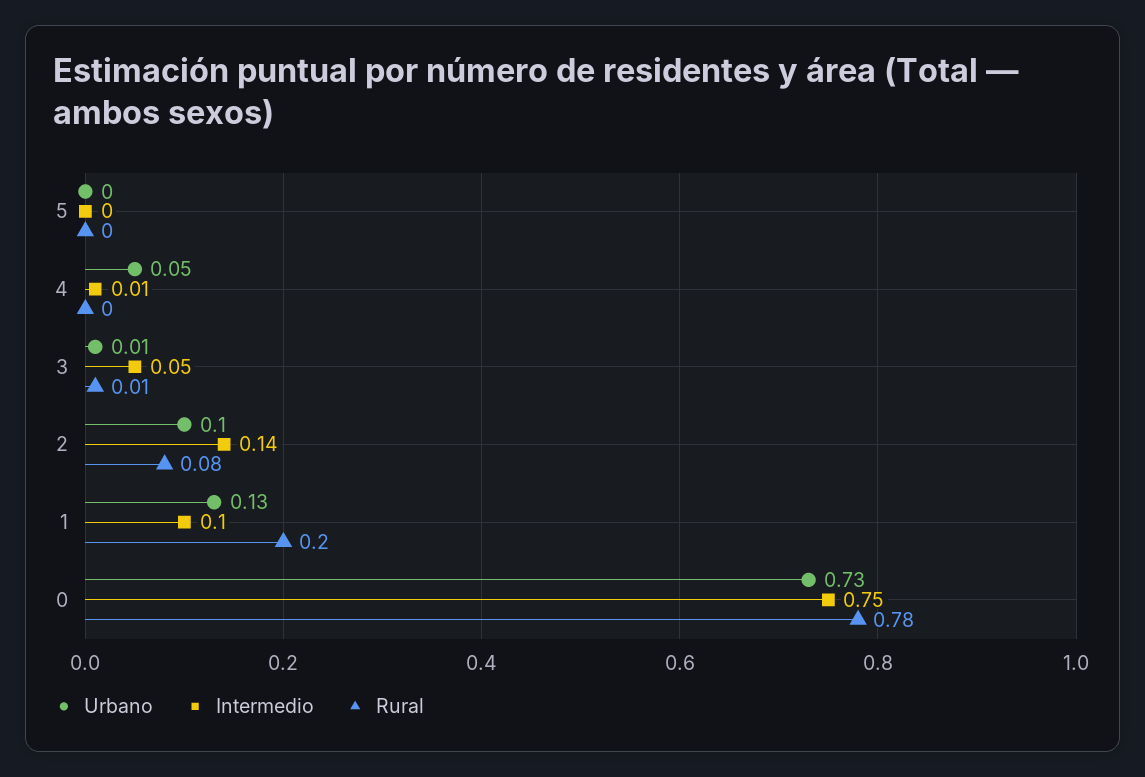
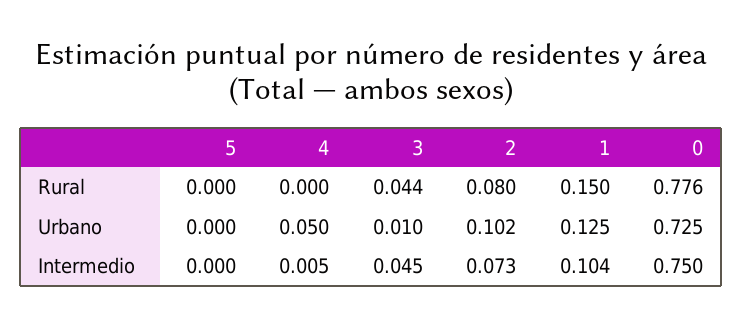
  {
    "Urbano": {
      "5": 0,
      "4": 0.05,
      "3": 0.01,
      "2": 0.102,
      "1": 0.125,
      "0": 0.725
    },
    "Intermedio": {
      "5": 0,
      "4": 0.005,
      "3": 0.045,
-     "2": 0.14,
+     "2": 0.073,
      "1": 0.104,
      "0": 0.75
    },
    "Rural": {
      "5": 0,
      "4": 0,
-     "3": 0.01,
+     "3": 0.044,
      "2": 0.08,
-     "1": 0.2,
+     "1": 0.15,
      "0": 0.776
    }
  }

